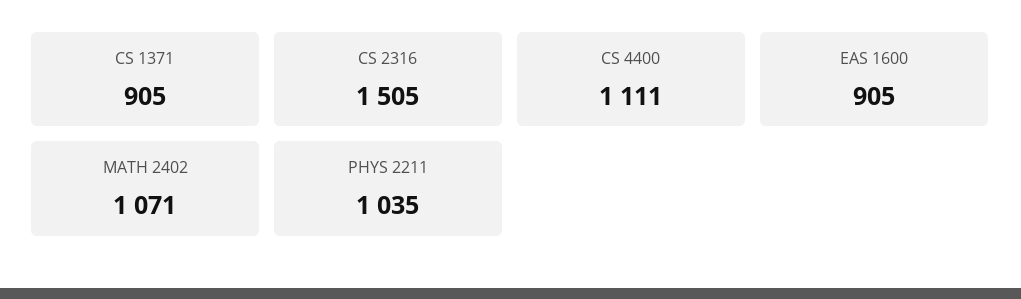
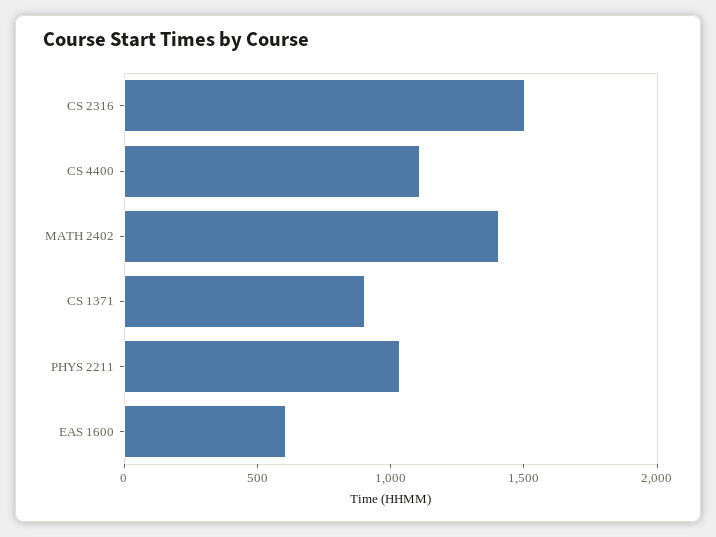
  {
    "CS 1371": 905,
    "CS 2316": 1505,
    "CS 4400": 1111,
-   "EAS 1600": 905,
+   "EAS 1600": 600,
-   "MATH 2402": 1071,
+   "MATH 2402": 1400,
    "PHYS 2211": 1035
  }

